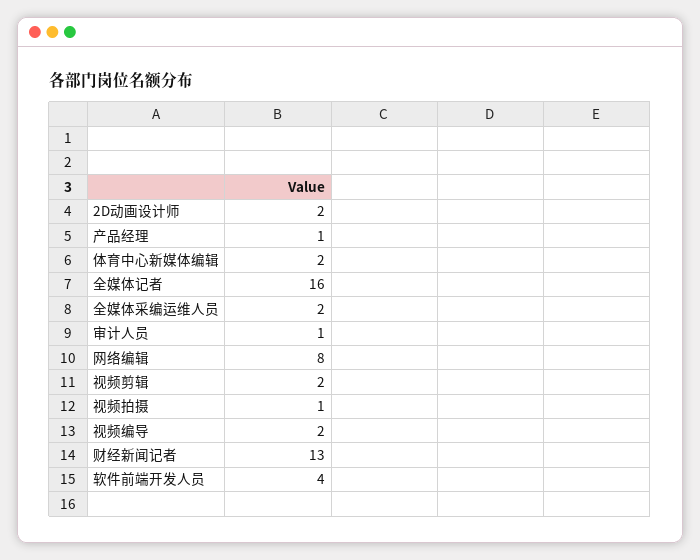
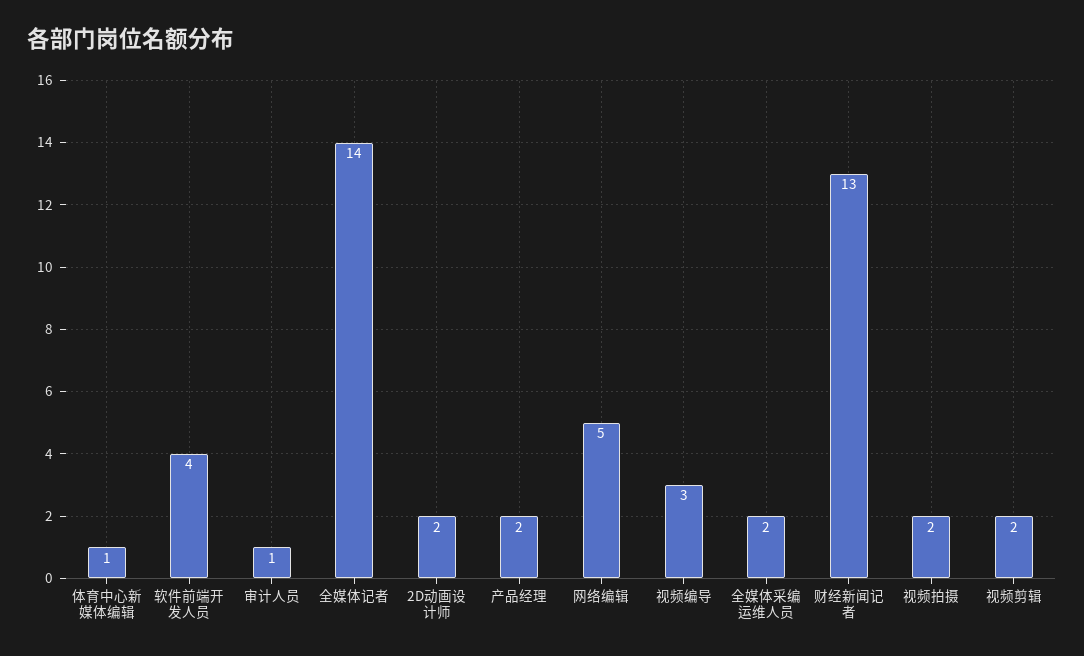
  {
    "2D动画设计师": 2,
-   "产品经理": 1,
+   "产品经理": 2,
-   "体育中心新媒体编辑": 2,
+   "体育中心新媒体编辑": 1,
-   "全媒体记者": 16,
+   "全媒体记者": 14,
    "全媒体采编运维人员": 2,
    "审计人员": 1,
-   "网络编辑": 8,
+   "网络编辑": 5,
    "视频剪辑": 2,
-   "视频拍摄": 1,
+   "视频拍摄": 2,
-   "视频编导": 2,
+   "视频编导": 3,
    "财经新闻记者": 13,
    "软件前端开发人员": 4
  }

